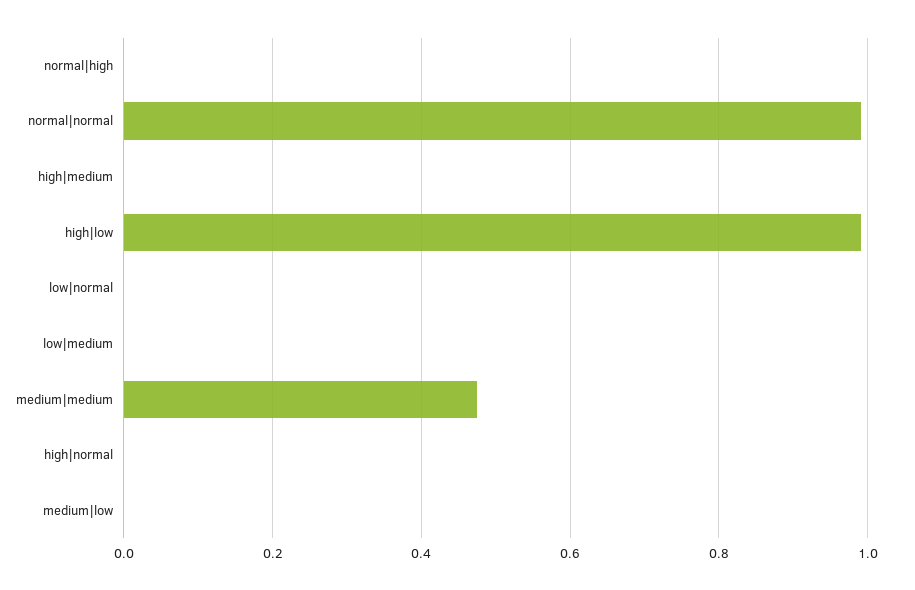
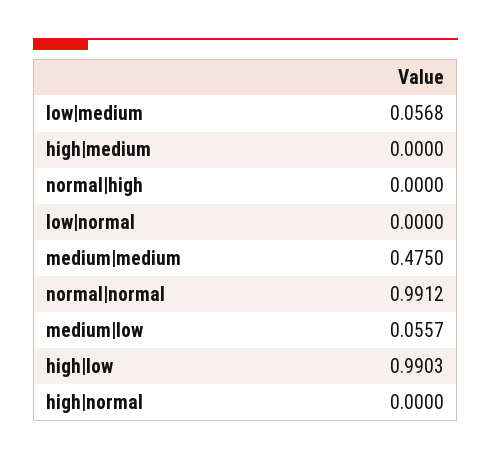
  {
    "normal|high": 0,
    "normal|normal": 0.9912,
    "high|medium": 0,
    "high|low": 0.9903,
    "low|normal": 0,
-   "low|medium": 0,
+   "low|medium": 0.0568,
    "medium|medium": 0.475,
    "high|normal": 0,
-   "medium|low": 0
+   "medium|low": 0.0557
  }

